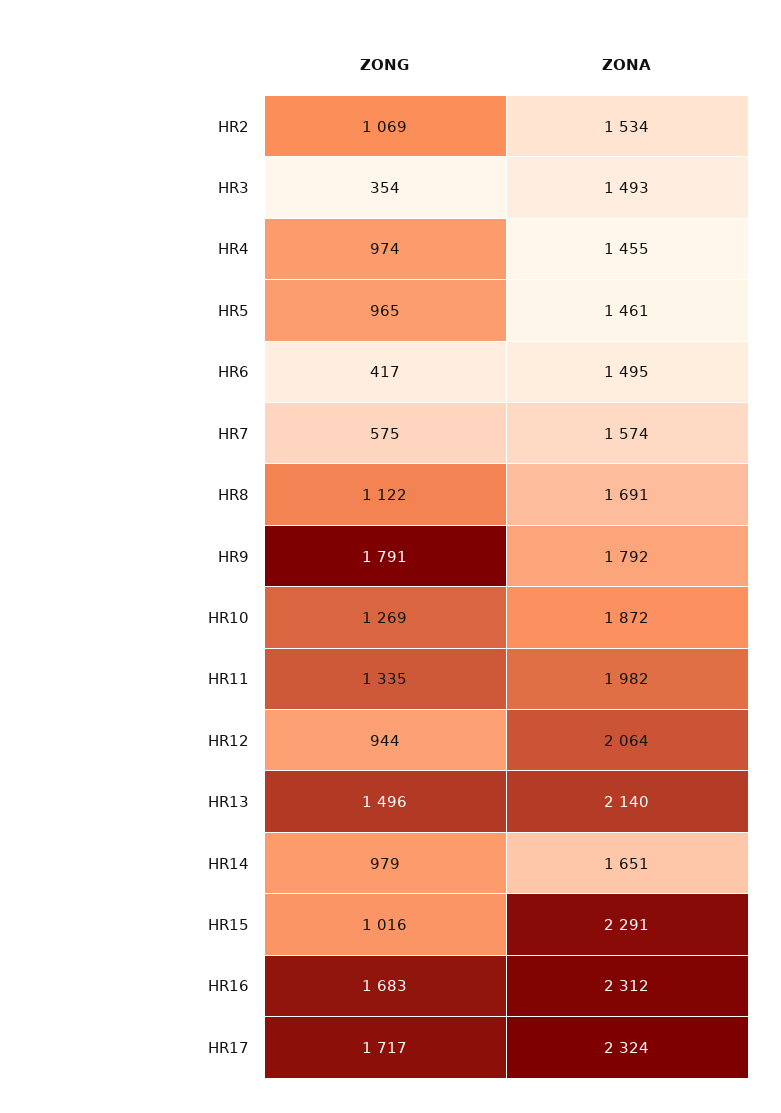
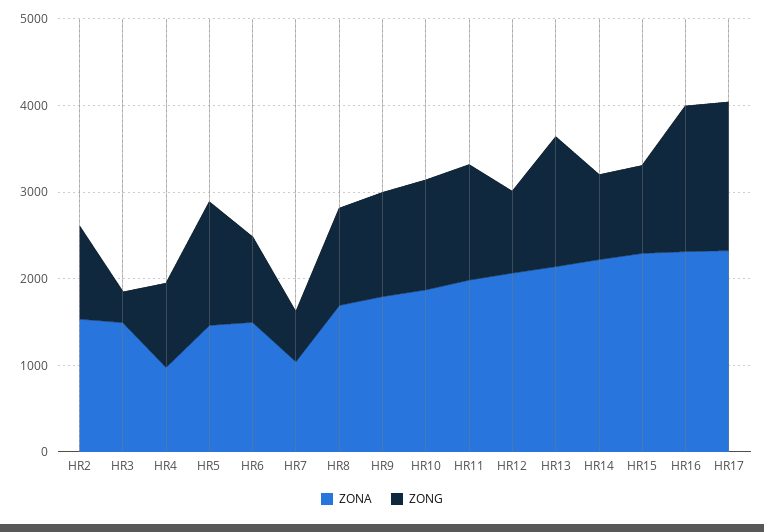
  {
    "ZONG": {
      "HR2": 1069,
      "HR3": 354,
      "HR4": 974,
-     "HR5": 965,
+     "HR5": 1400,
-     "HR6": 417,
+     "HR6": 1000,
      "HR7": 575,
      "HR8": 1122,
-     "HR9": 1791,
+     "HR9": 1200,
      "HR10": 1269,
      "HR11": 1335,
      "HR12": 944,
      "HR13": 1496,
      "HR14": 979,
      "HR15": 1016,
      "HR16": 1683,
      "HR17": 1717
    },
    "ZONA": {
      "HR2": 1534,
      "HR3": 1493,
-     "HR4": 1455,
+     "HR4": 1000,
      "HR5": 1461,
      "HR6": 1495,
-     "HR7": 1574,
+     "HR7": 1000,
      "HR8": 1691,
      "HR9": 1792,
      "HR10": 1872,
      "HR11": 1982,
      "HR12": 2064,
      "HR13": 2140,
-     "HR14": 1651,
+     "HR14": 2200,
      "HR15": 2291,
      "HR16": 2312,
      "HR17": 2324
    }
  }

